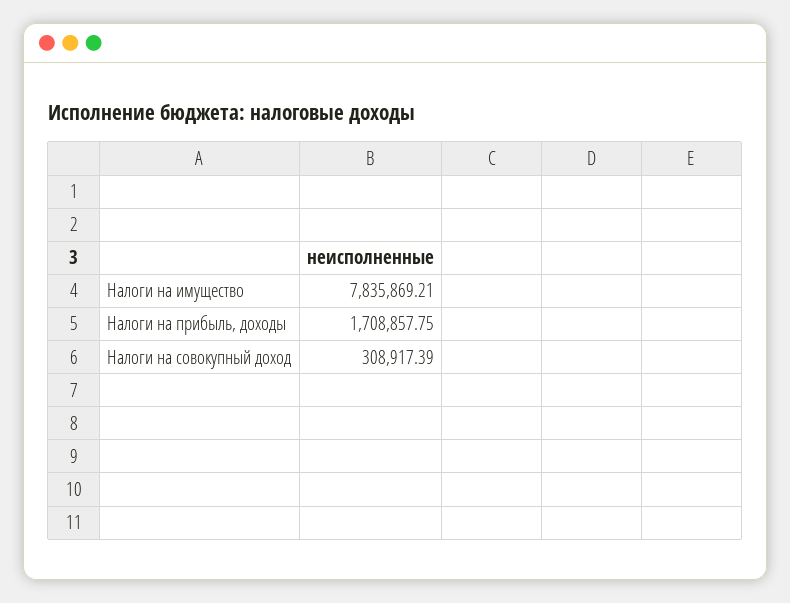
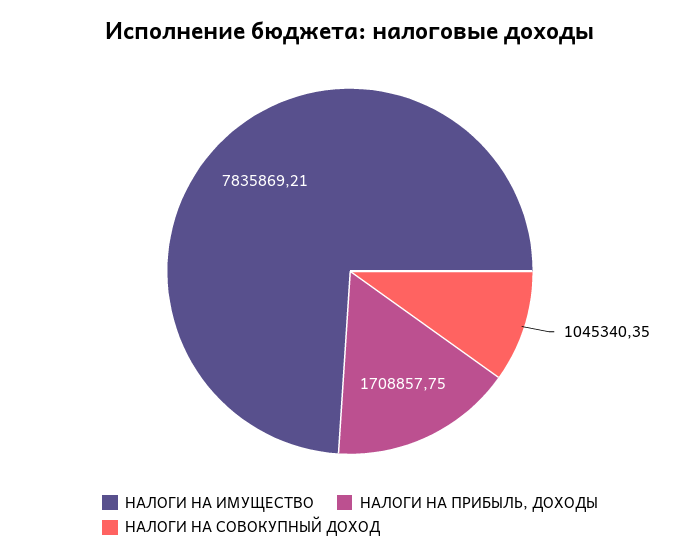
  {
    "Налоги на имущество": 7835869.21,
    "Налоги на прибыль, доходы": 1708857.75,
-   "Налоги на совокупный доход": 308917.39
+   "Налоги на совокупный доход": 1045340.35
  }

